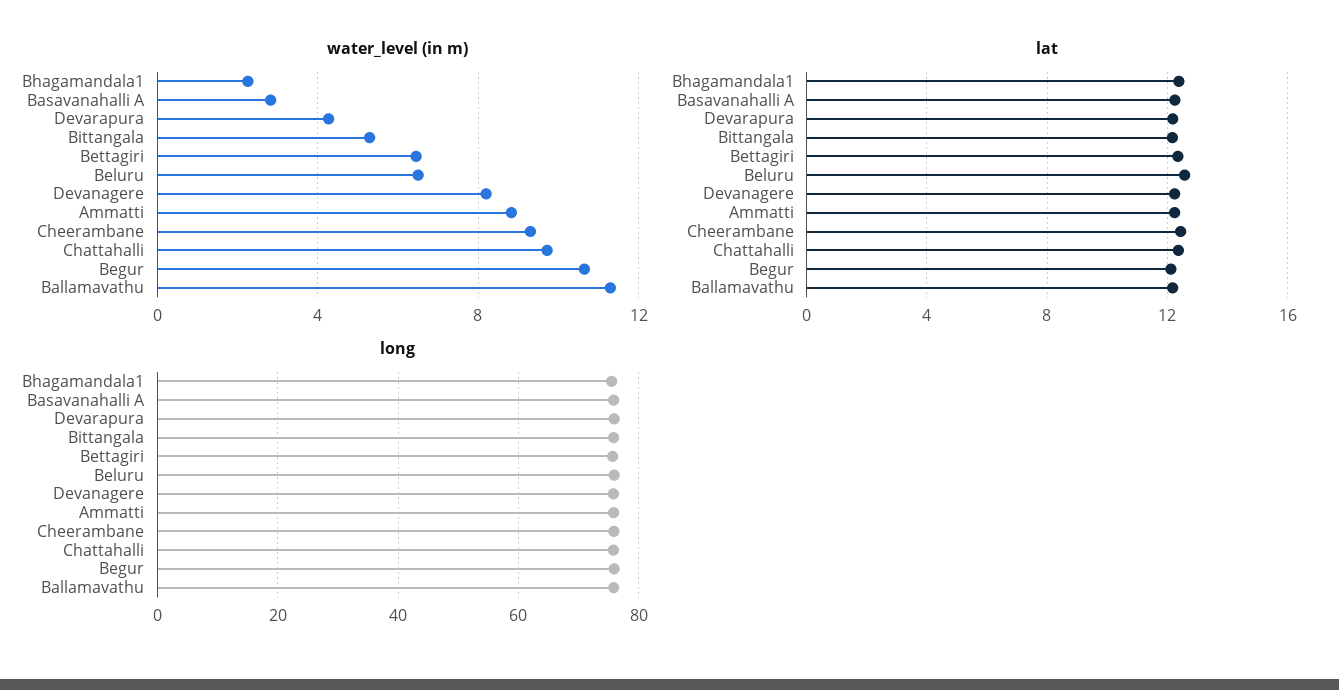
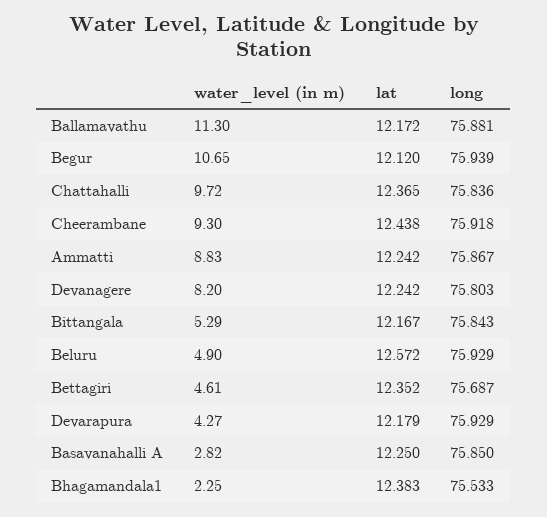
  {
    "water_level (in m)": {
      "Bhagamandala1": 2.25,
      "Basavanahalli A": 2.82,
      "Devarapura": 4.27,
      "Bittangala": 5.29,
-     "Bettagiri": 6.5,
+     "Bettagiri": 4.61,
-     "Beluru": 6.5,
+     "Beluru": 4.9,
      "Devanagere": 8.2,
      "Ammatti": 8.83,
      "Cheerambane": 9.3,
      "Chattahalli": 9.72,
      "Begur": 10.65,
      "Ballamavathu": 11.3
    },
    "lat": {
      "Bhagamandala1": 12.383,
      "Basavanahalli A": 12.25,
      "Devarapura": 12.179,
      "Bittangala": 12.167,
      "Bettagiri": 12.352,
      "Beluru": 12.572,
      "Devanagere": 12.242,
      "Ammatti": 12.242,
      "Cheerambane": 12.438,
      "Chattahalli": 12.365,
      "Begur": 12.12,
      "Ballamavathu": 12.172
    },
    "long": {
      "Bhagamandala1": 75.533,
      "Basavanahalli A": 75.85,
      "Devarapura": 75.929,
      "Bittangala": 75.843,
      "Bettagiri": 75.687,
      "Beluru": 75.929,
      "Devanagere": 75.803,
      "Ammatti": 75.867,
      "Cheerambane": 75.918,
      "Chattahalli": 75.836,
      "Begur": 75.939,
      "Ballamavathu": 75.881
    }
  }

